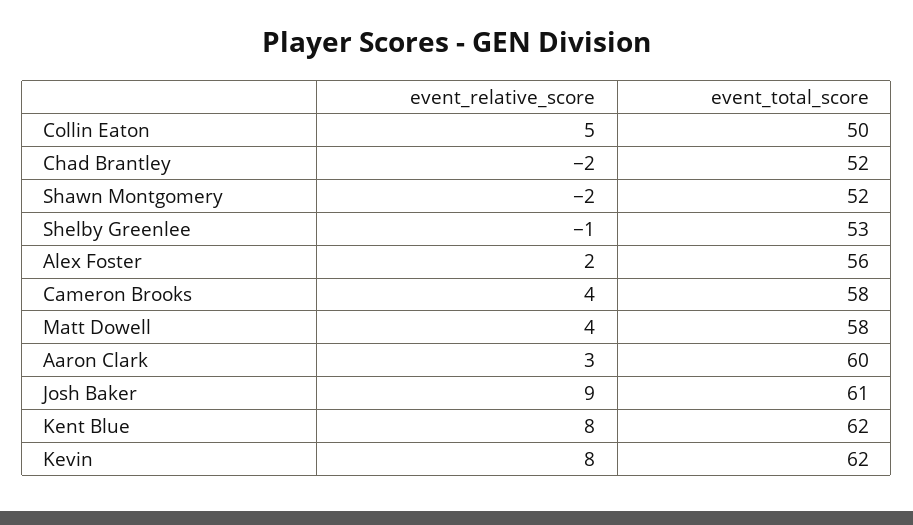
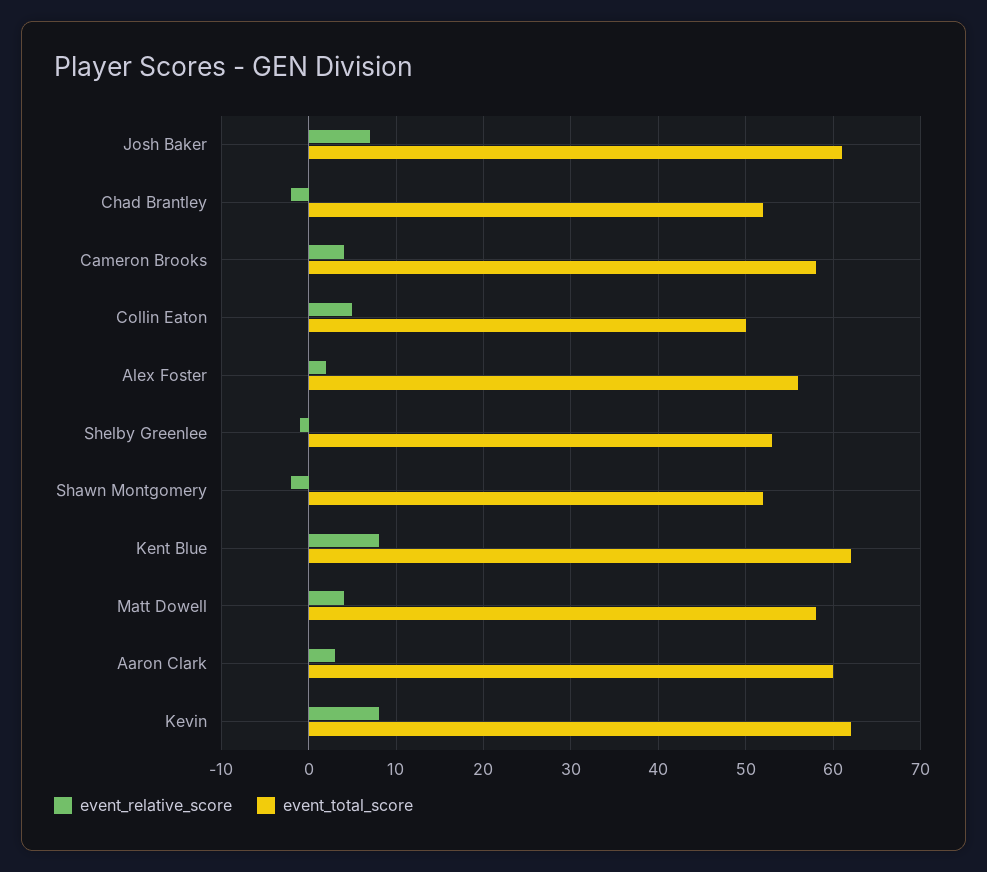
  {
    "event_relative_score": {
      "Collin Eaton": 5,
      "Chad Brantley": -2,
      "Shawn Montgomery": -2,
      "Shelby Greenlee": -1,
      "Alex Foster": 2,
      "Cameron Brooks": 4,
      "Matt Dowell": 4,
      "Aaron Clark": 3,
-     "Josh Baker": 9,
+     "Josh Baker": 7,
      "Kent Blue": 8,
      "Kevin": 8
    },
    "event_total_score": {
      "Collin Eaton": 50,
      "Chad Brantley": 52,
      "Shawn Montgomery": 52,
      "Shelby Greenlee": 53,
      "Alex Foster": 56,
      "Cameron Brooks": 58,
      "Matt Dowell": 58,
      "Aaron Clark": 60,
      "Josh Baker": 61,
      "Kent Blue": 62,
      "Kevin": 62
    }
  }

